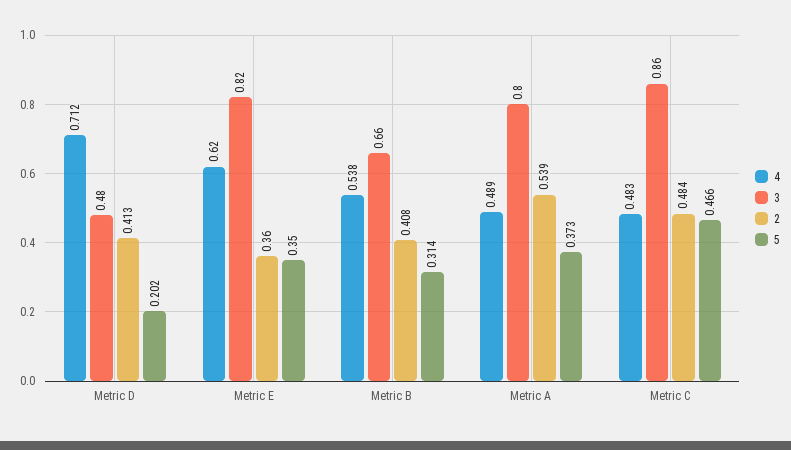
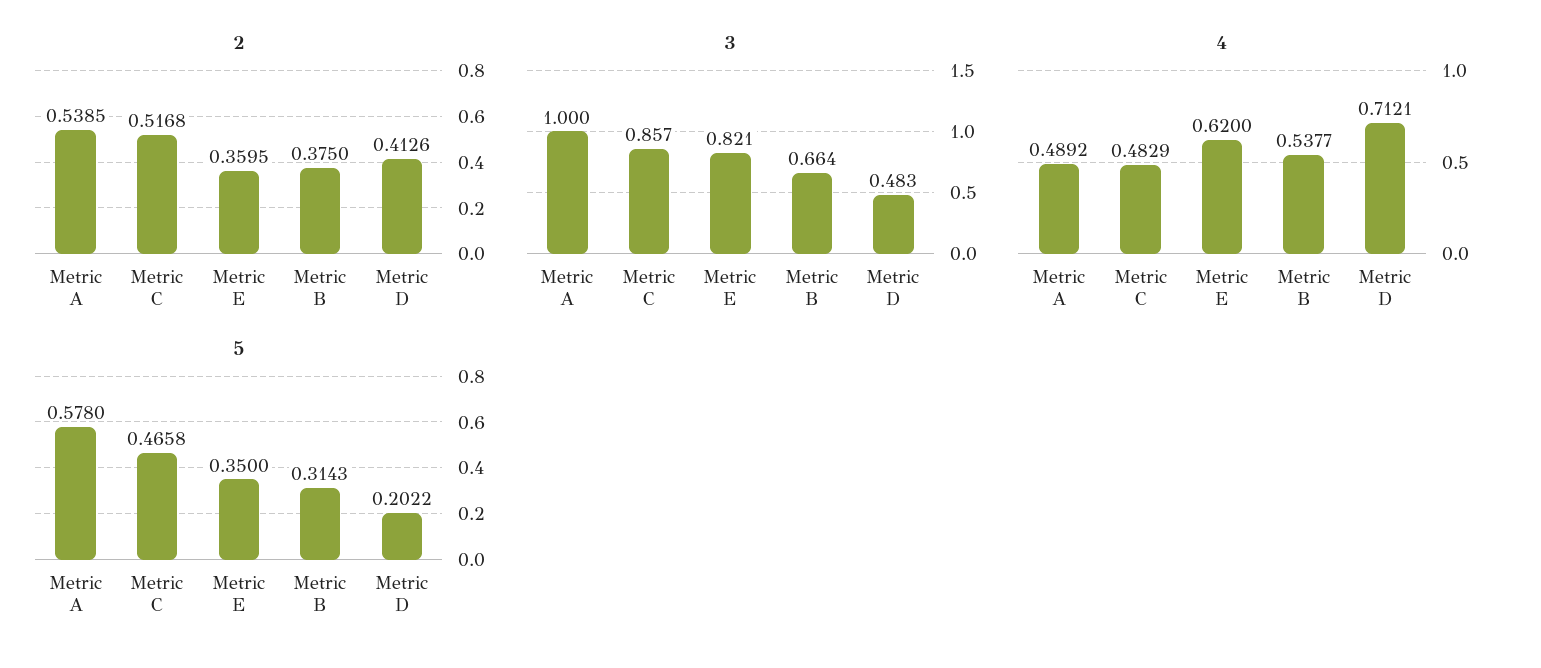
  {
    "4": {
      "Metric D": 0.7121,
      "Metric E": 0.62,
      "Metric B": 0.5377,
      "Metric A": 0.4892,
      "Metric C": 0.4829
    },
    "3": {
      "Metric D": 0.483,
      "Metric E": 0.821,
      "Metric B": 0.664,
-     "Metric A": 0.8,
+     "Metric A": 1,
      "Metric C": 0.857
    },
    "2": {
      "Metric D": 0.4126,
      "Metric E": 0.3595,
-     "Metric B": 0.408,
+     "Metric B": 0.375,
      "Metric A": 0.5385,
-     "Metric C": 0.484
+     "Metric C": 0.5168
    },
    "5": {
      "Metric D": 0.2022,
      "Metric E": 0.35,
      "Metric B": 0.3143,
-     "Metric A": 0.373,
+     "Metric A": 0.578,
      "Metric C": 0.4658
    }
  }

